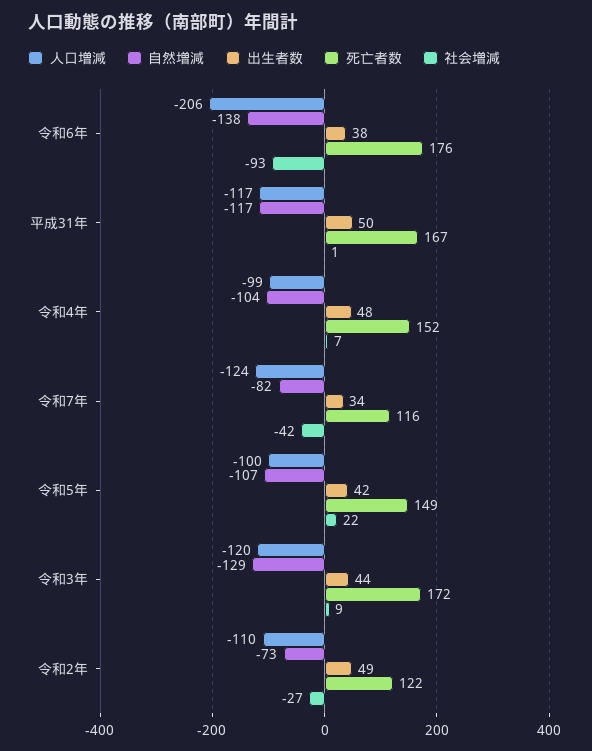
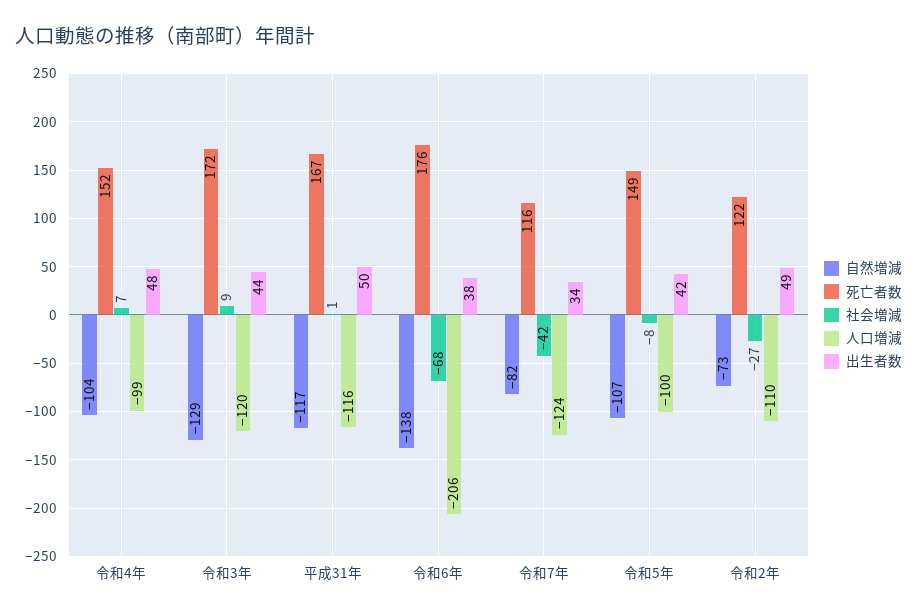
  {
    "人口増減": {
      "令和6年": -206,
-     "平成31年": -117,
+     "平成31年": -116,
      "令和4年": -99,
      "令和7年": -124,
      "令和5年": -100,
      "令和3年": -120,
      "令和2年": -110
    },
    "自然増減": {
      "令和6年": -138,
      "平成31年": -117,
      "令和4年": -104,
      "令和7年": -82,
      "令和5年": -107,
      "令和3年": -129,
      "令和2年": -73
    },
    "出生者数": {
      "令和6年": 38,
      "平成31年": 50,
      "令和4年": 48,
      "令和7年": 34,
      "令和5年": 42,
      "令和3年": 44,
      "令和2年": 49
    },
    "死亡者数": {
      "令和6年": 176,
      "平成31年": 167,
      "令和4年": 152,
      "令和7年": 116,
      "令和5年": 149,
      "令和3年": 172,
      "令和2年": 122
    },
    "社会増減": {
-     "令和6年": -93,
+     "令和6年": -68,
      "平成31年": 1,
      "令和4年": 7,
      "令和7年": -42,
-     "令和5年": 22,
+     "令和5年": -8,
      "令和3年": 9,
      "令和2年": -27
    }
  }

